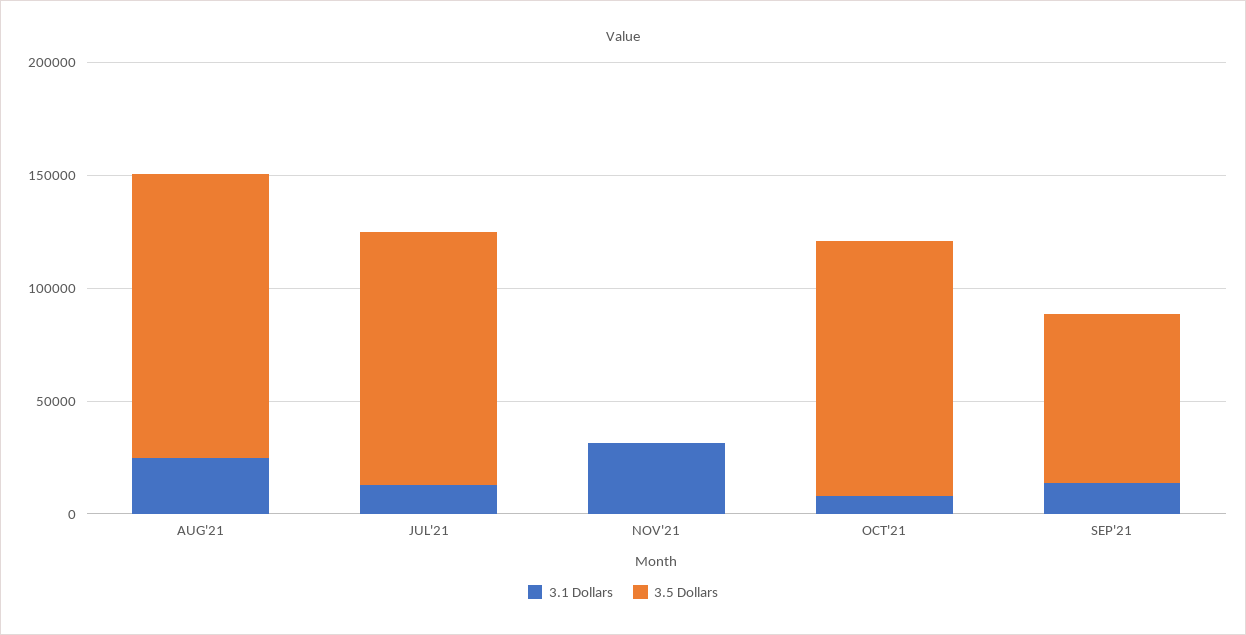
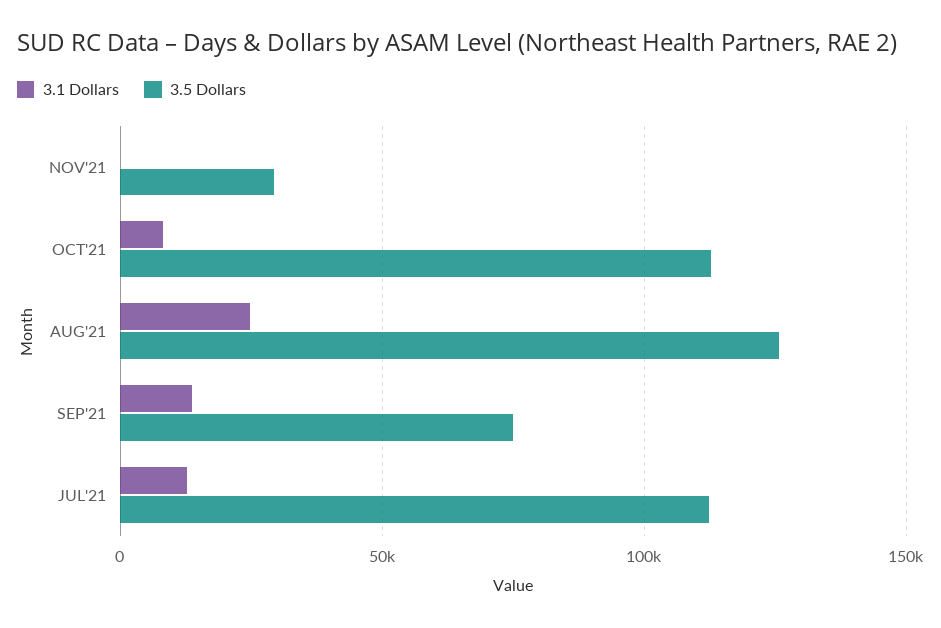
  {
    "3.1 Dollars": {
      "AUG'21": 25000,
      "JUL'21": 15000,
-     "NOV'21": 30000,
+     "NOV'21": 0,
      "OCT'21": 10000,
      "SEP'21": 15000
    },
    "3.5 Dollars": {
      "AUG'21": 125000,
      "JUL'21": 110000,
-     "NOV'21": 0,
+     "NOV'21": 30000,
      "OCT'21": 115000,
      "SEP'21": 75000
    }
  }

